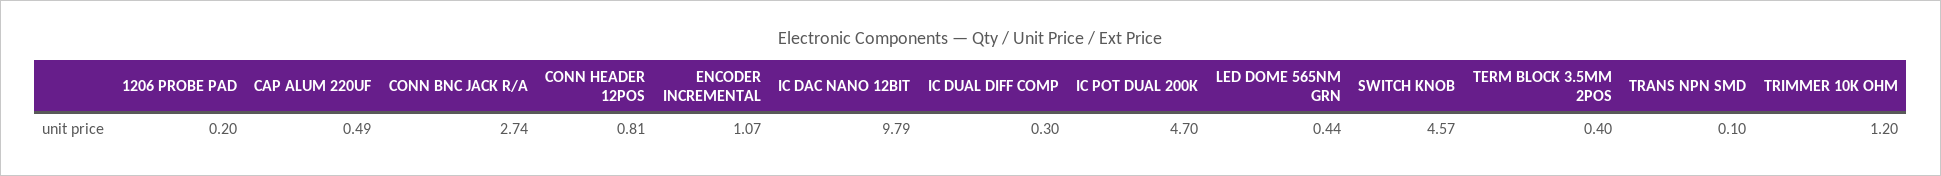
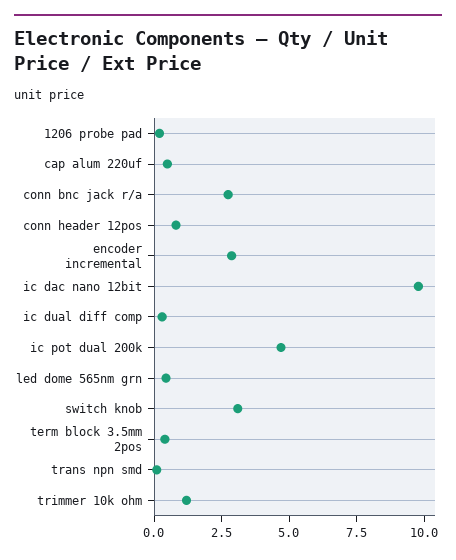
  {
    "1206 PROBE PAD": 0.2,
    "CAP ALUM 220UF": 0.49,
    "CONN BNC JACK R/A": 2.74,
    "CONN HEADER 12POS": 0.81,
-   "ENCODER INCREMENTAL": 1.07,
+   "ENCODER INCREMENTAL": 3,
    "IC DAC NANO 12BIT": 9.79,
    "IC DUAL DIFF COMP": 0.3,
    "IC POT DUAL 200K": 4.7,
    "LED DOME 565NM GRN": 0.44,
-   "SWITCH KNOB": 4.57,
+   "SWITCH KNOB": 3,
    "TERM BLOCK 3.5MM 2POS": 0.4,
    "TRANS NPN SMD": 0.1,
    "TRIMMER 10K OHM": 1.2
  }

